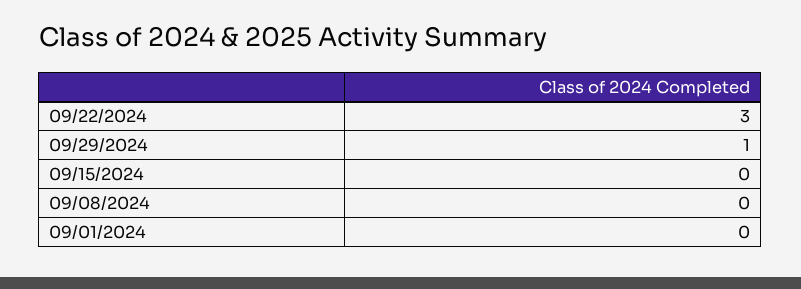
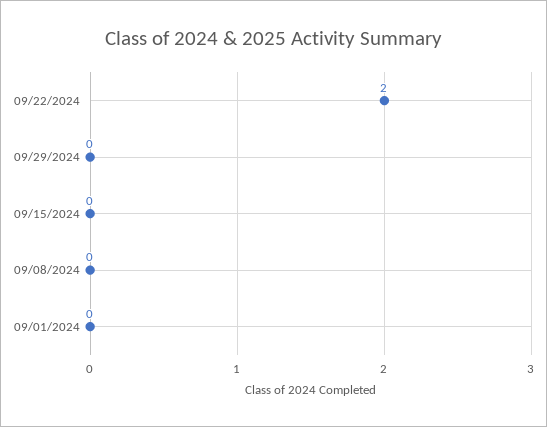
  {
-   "09/22/2024": 3,
+   "09/22/2024": 2,
-   "09/29/2024": 1,
+   "09/29/2024": 0,
    "09/15/2024": 0,
    "09/08/2024": 0,
    "09/01/2024": 0
  }

